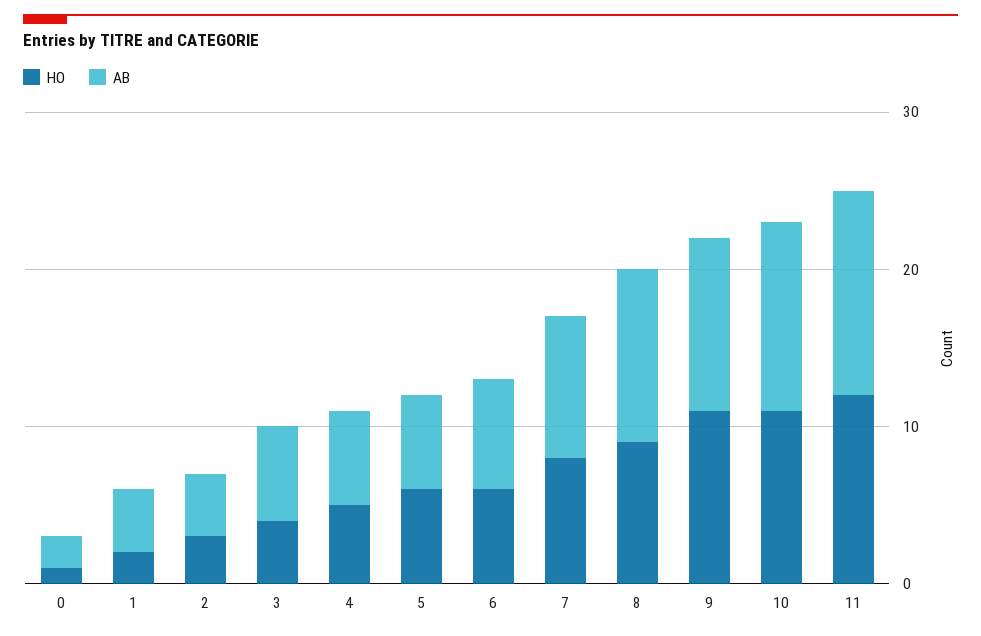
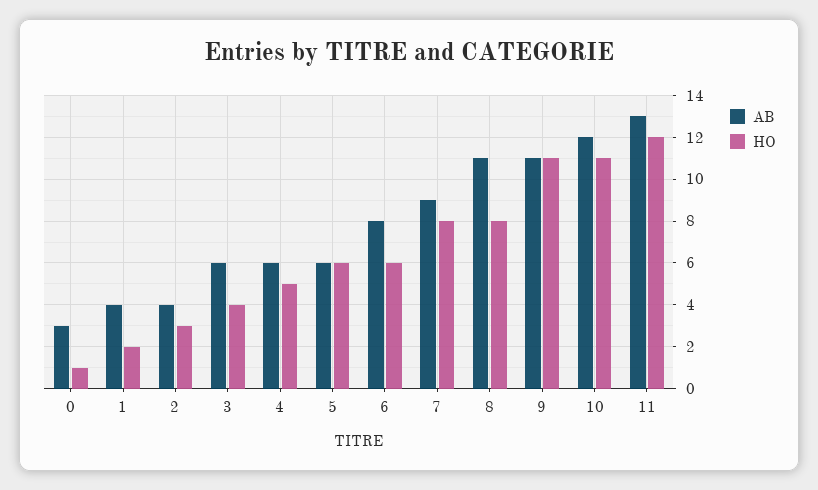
  {
    "HO": {
      "0": 1,
      "1": 2,
      "2": 3,
      "3": 4,
      "4": 5,
      "5": 6,
      "6": 6,
      "7": 8,
-     "8": 9,
+     "8": 8,
      "9": 11,
      "10": 11,
      "11": 12
    },
    "AB": {
-     "0": 2,
+     "0": 3,
      "1": 4,
      "2": 4,
      "3": 6,
      "4": 6,
      "5": 6,
-     "6": 7,
+     "6": 8,
      "7": 9,
      "8": 11,
      "9": 11,
      "10": 12,
      "11": 13
    }
  }

